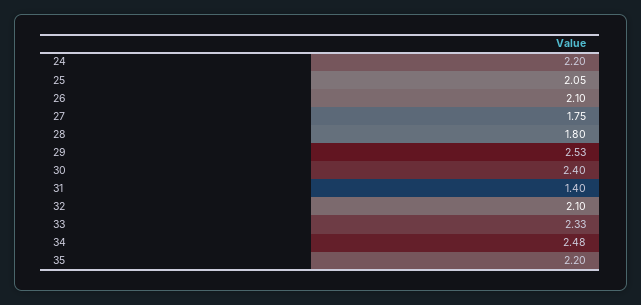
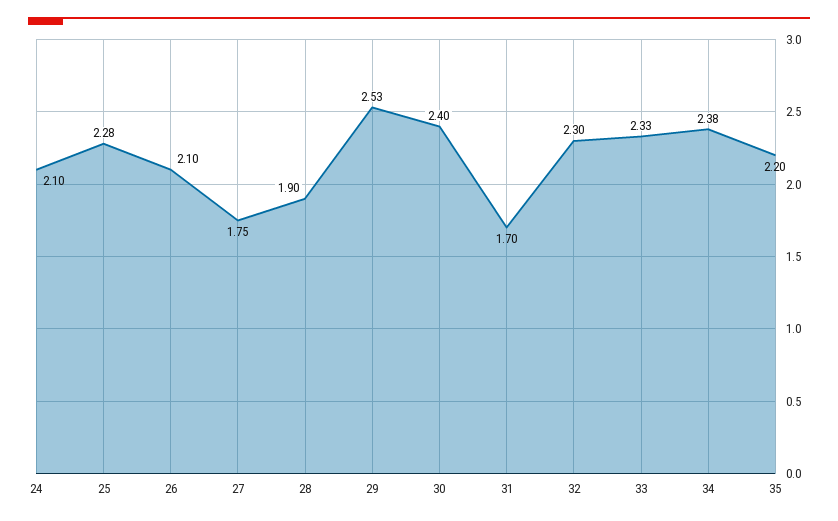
  {
-   "24": 2.2,
+   "24": 2.1,
-   "25": 2.05,
+   "25": 2.28,
    "26": 2.1,
    "27": 1.75,
-   "28": 1.8,
+   "28": 1.9,
    "29": 2.53,
    "30": 2.4,
-   "31": 1.4,
+   "31": 1.7,
-   "32": 2.1,
+   "32": 2.3,
    "33": 2.33,
-   "34": 2.48,
+   "34": 2.38,
    "35": 2.2
  }

